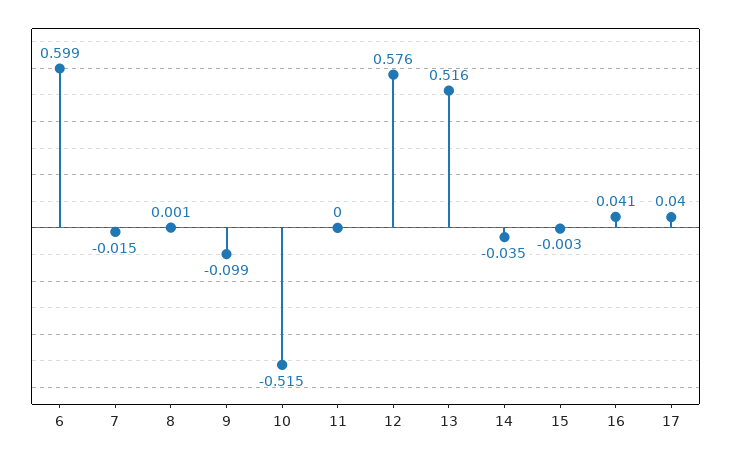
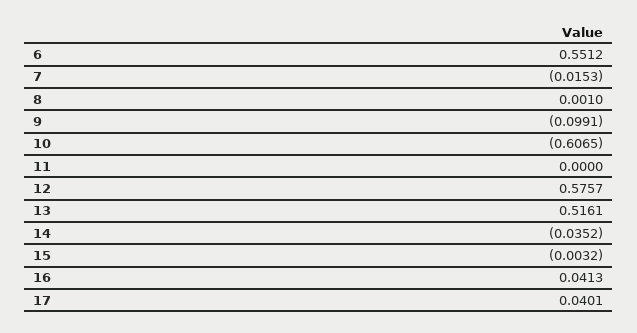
  {
-   "6": 0.599,
+   "6": 0.5512,
    "7": -0.0153,
    "8": 0.001,
    "9": -0.0991,
-   "10": -0.515,
+   "10": -0.6065,
    "11": 0,
    "12": 0.5757,
    "13": 0.5161,
    "14": -0.0352,
    "15": -0.0032,
    "16": 0.0413,
    "17": 0.0401
  }

